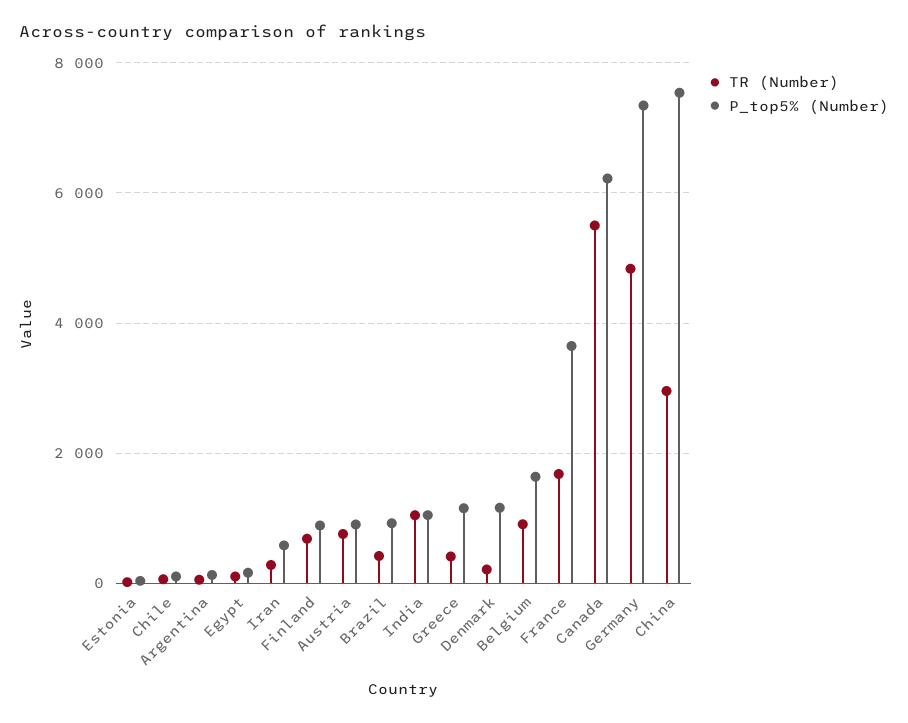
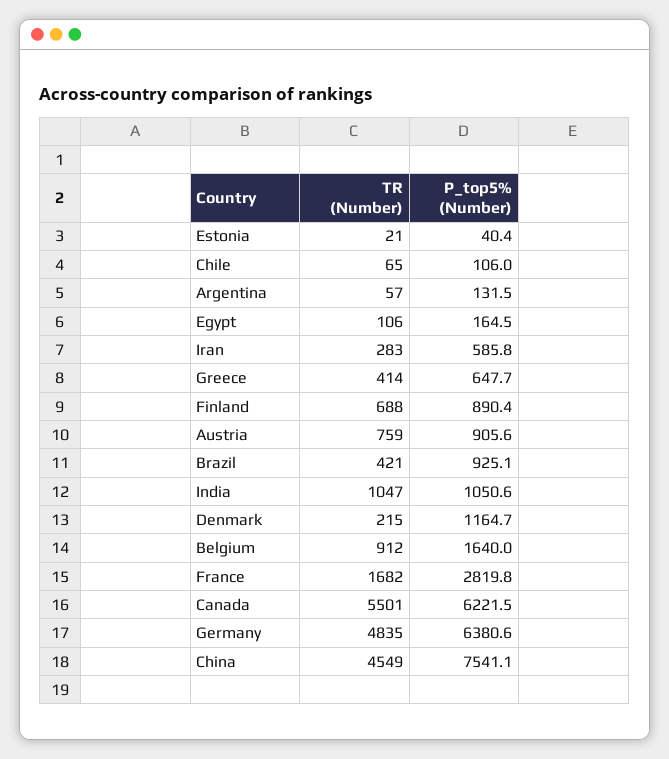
  {
    "TR (Number)": {
      "Estonia": 21,
      "Chile": 65,
      "Argentina": 57,
      "Egypt": 106,
      "Iran": 283,
      "Finland": 688,
      "Austria": 759,
      "Brazil": 421,
      "India": 1047,
      "Greece": 414,
      "Denmark": 215,
      "Belgium": 912,
      "France": 1682,
      "Canada": 5501,
      "Germany": 4835,
-     "China": 3000
+     "China": 4549
    },
    "P_top5% (Number)": {
      "Estonia": 40.4,
      "Chile": 106,
      "Argentina": 131.5,
      "Egypt": 164.5,
      "Iran": 585.8,
      "Finland": 890.4,
      "Austria": 905.6,
      "Brazil": 925.1,
      "India": 1050.6,
-     "Greece": 1200,
+     "Greece": 647.7,
      "Denmark": 1164.7,
      "Belgium": 1640,
-     "France": 3600,
+     "France": 2819.8,
      "Canada": 6221.5,
-     "Germany": 7400,
+     "Germany": 6380.6,
      "China": 7541.1
    }
  }

